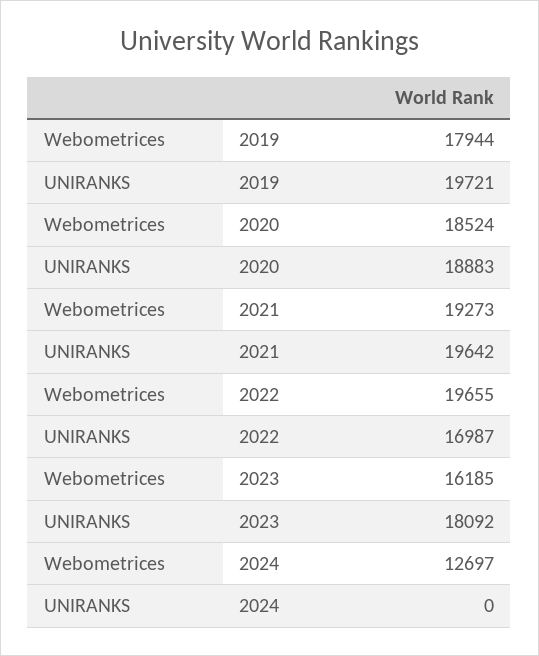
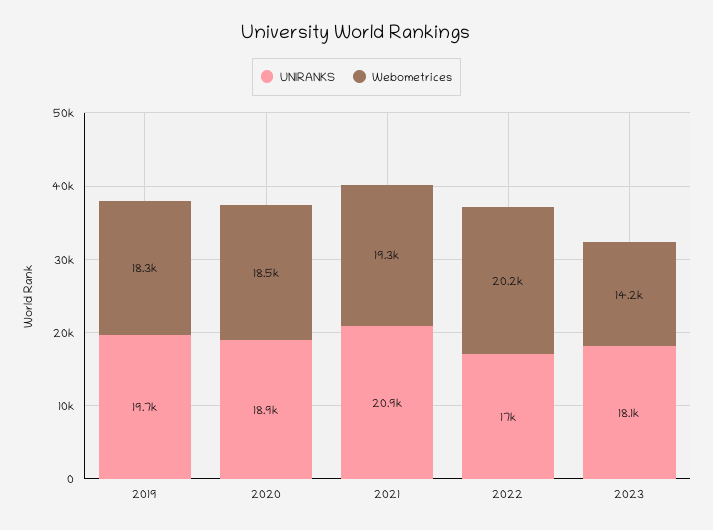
  {
    "Webometrices": {
-     "2019": 17944,
+     "2019": 18300,
      "2020": 18524,
      "2021": 19273,
-     "2022": 19655,
+     "2022": 20200,
-     "2023": 16185,
+     "2023": 14200
-     "2024": 12697
    },
    "UNIRANKS": {
      "2019": 19721,
      "2020": 18883,
-     "2021": 19642,
+     "2021": 20900,
      "2022": 16987,
-     "2023": 18092,
+     "2023": 18092
-     "2024": 0
    }
  }

